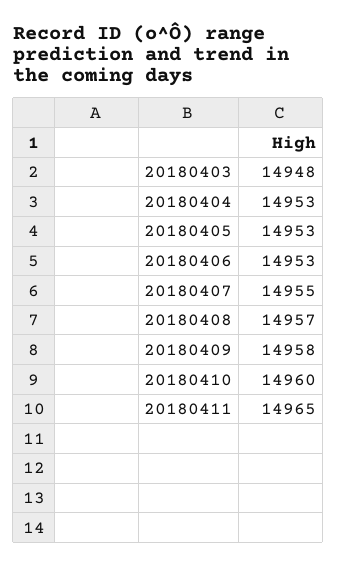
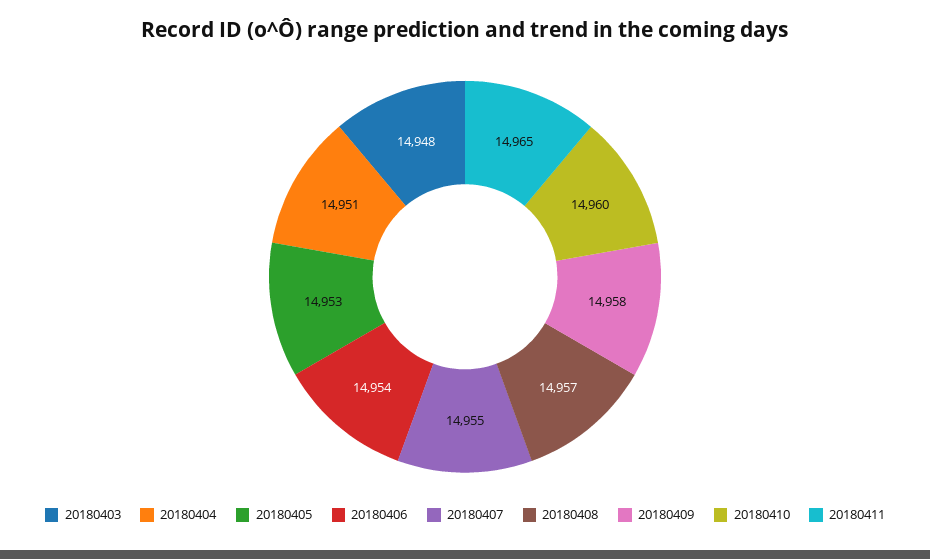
  {
    "20180403": 14948,
-   "20180404": 14953,
+   "20180404": 14951,
    "20180405": 14953,
-   "20180406": 14953,
+   "20180406": 14954,
    "20180407": 14955,
    "20180408": 14957,
    "20180409": 14958,
    "20180410": 14960,
    "20180411": 14965
  }

